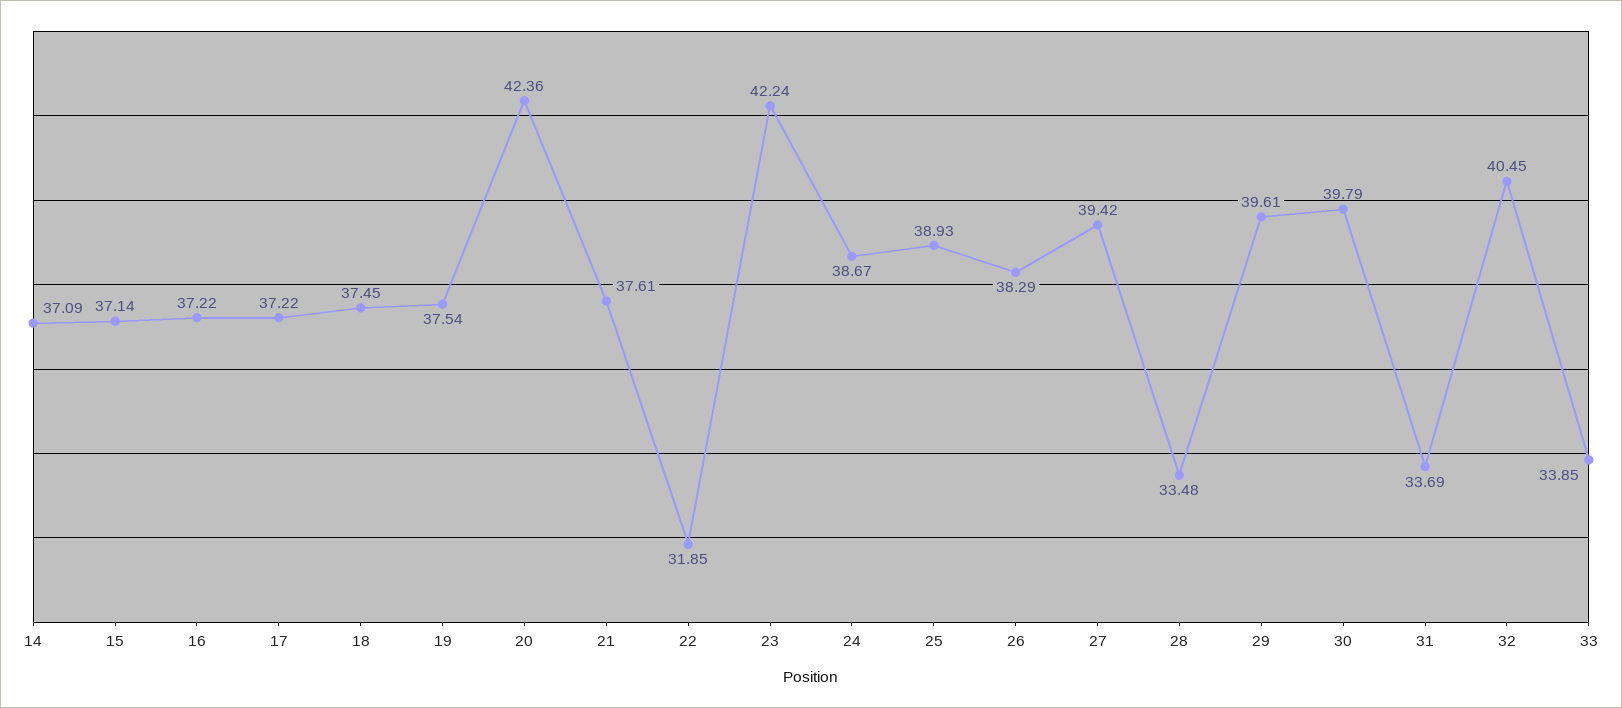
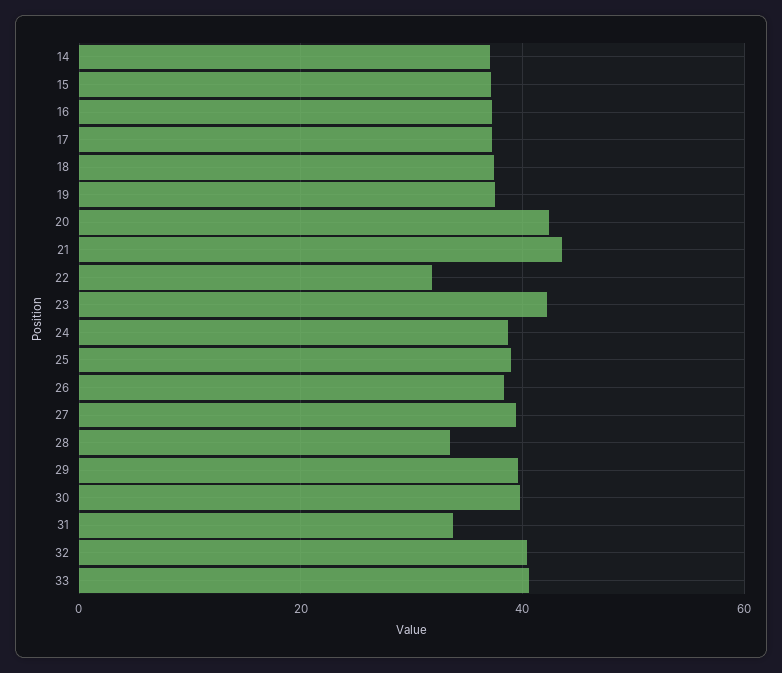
  {
    "14": 37.09,
    "15": 37.14,
    "16": 37.22,
    "17": 37.22,
    "18": 37.45,
    "19": 37.54,
    "20": 42.36,
-   "21": 37.61,
+   "21": 44,
    "22": 31.85,
    "23": 42.24,
    "24": 38.67,
    "25": 38.93,
    "26": 38.29,
    "27": 39.42,
    "28": 33.48,
    "29": 39.61,
    "30": 39.79,
    "31": 33.69,
    "32": 40.45,
-   "33": 33.85
+   "33": 40
  }

